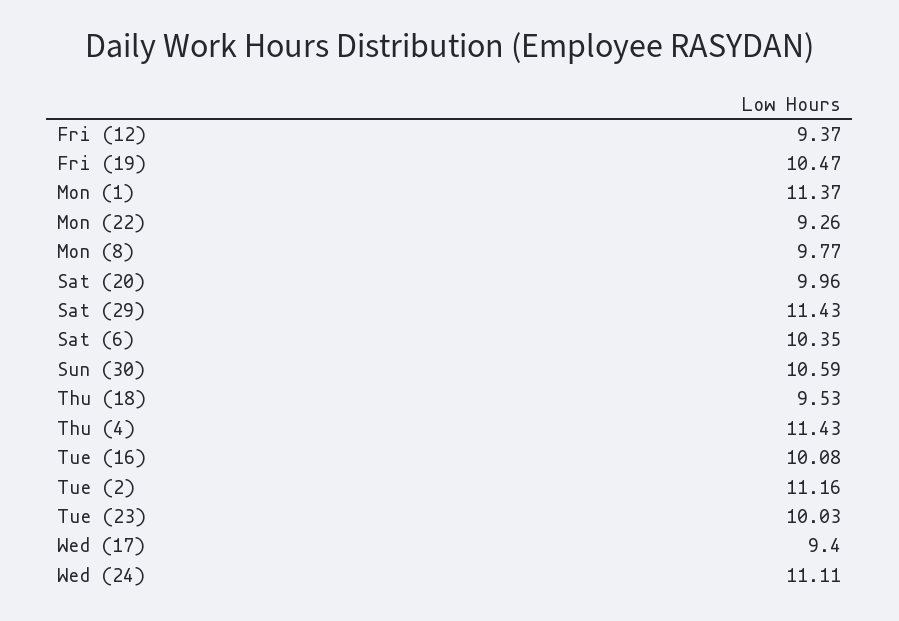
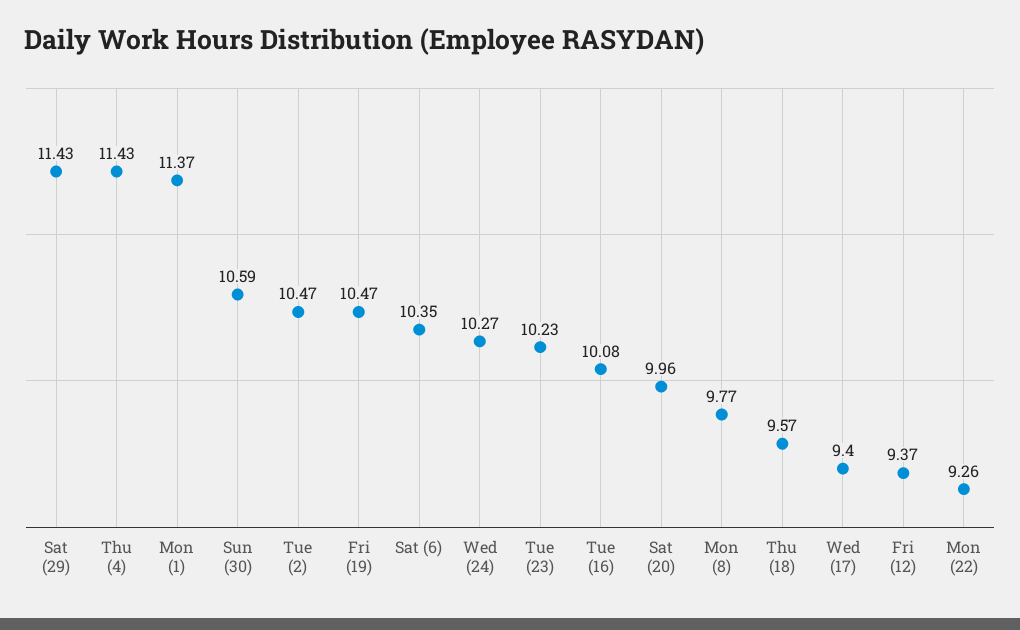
  {
    "Fri (12)": 9.37,
    "Fri (19)": 10.47,
    "Mon (1)": 11.37,
    "Mon (22)": 9.26,
    "Mon (8)": 9.77,
    "Sat (20)": 9.96,
    "Sat (29)": 11.43,
    "Sat (6)": 10.35,
    "Sun (30)": 10.59,
-   "Thu (18)": 9.53,
+   "Thu (18)": 9.57,
    "Thu (4)": 11.43,
    "Tue (16)": 10.08,
-   "Tue (2)": 11.16,
+   "Tue (2)": 10.47,
-   "Tue (23)": 10.03,
+   "Tue (23)": 10.23,
    "Wed (17)": 9.4,
-   "Wed (24)": 11.11
+   "Wed (24)": 10.27
  }

